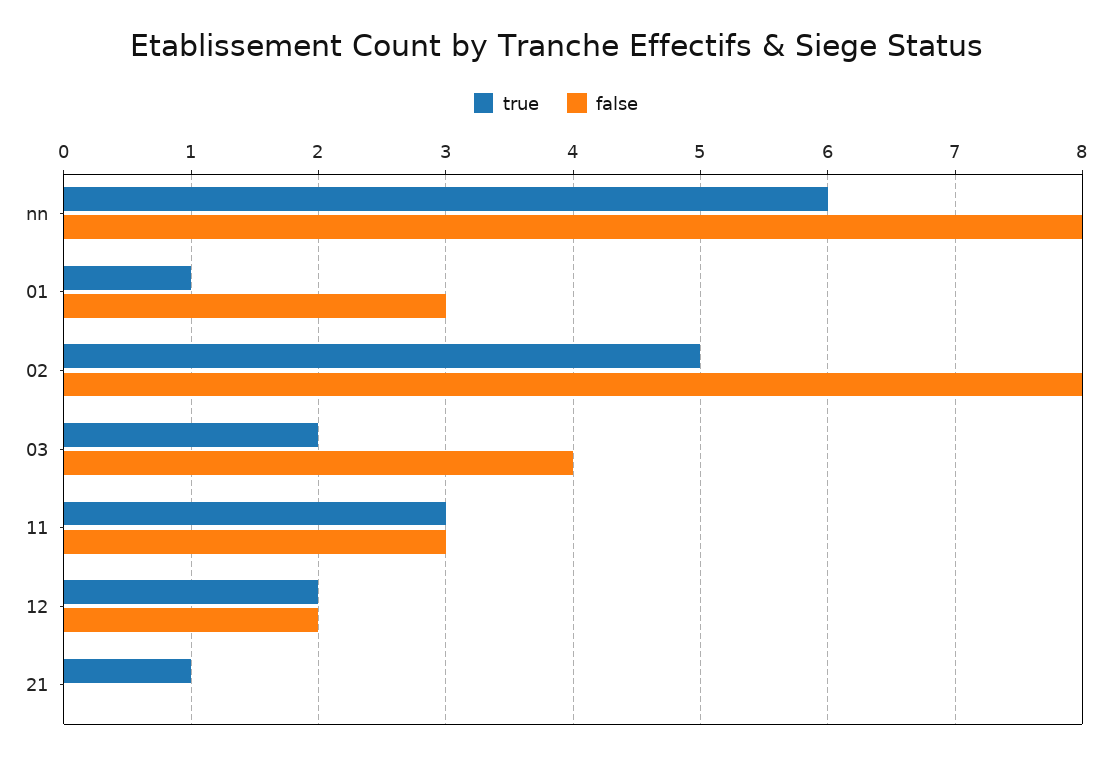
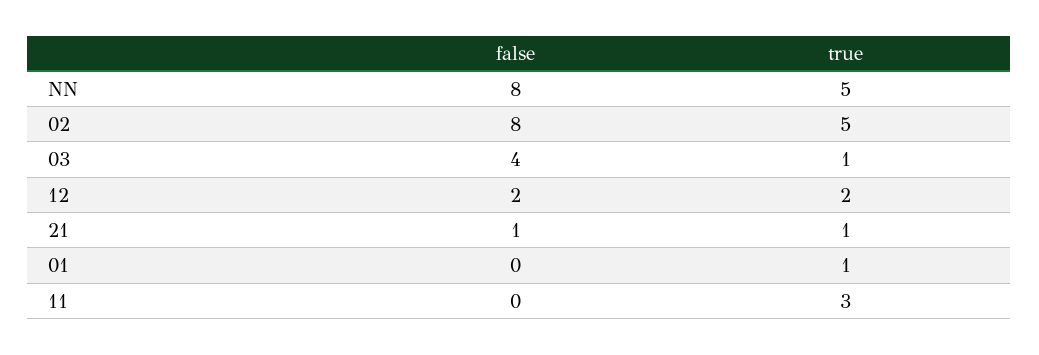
  {
    "true": {
-     "nn": 6,
+     "nn": 5,
      "01": 1,
      "02": 5,
-     "03": 2,
+     "03": 1,
      "11": 3,
      "12": 2,
      "21": 1
    },
    "false": {
      "nn": 8,
-     "01": 3,
+     "01": 0,
      "02": 8,
      "03": 4,
-     "11": 3,
+     "11": 0,
      "12": 2,
-     "21": 0
+     "21": 1
    }
  }

